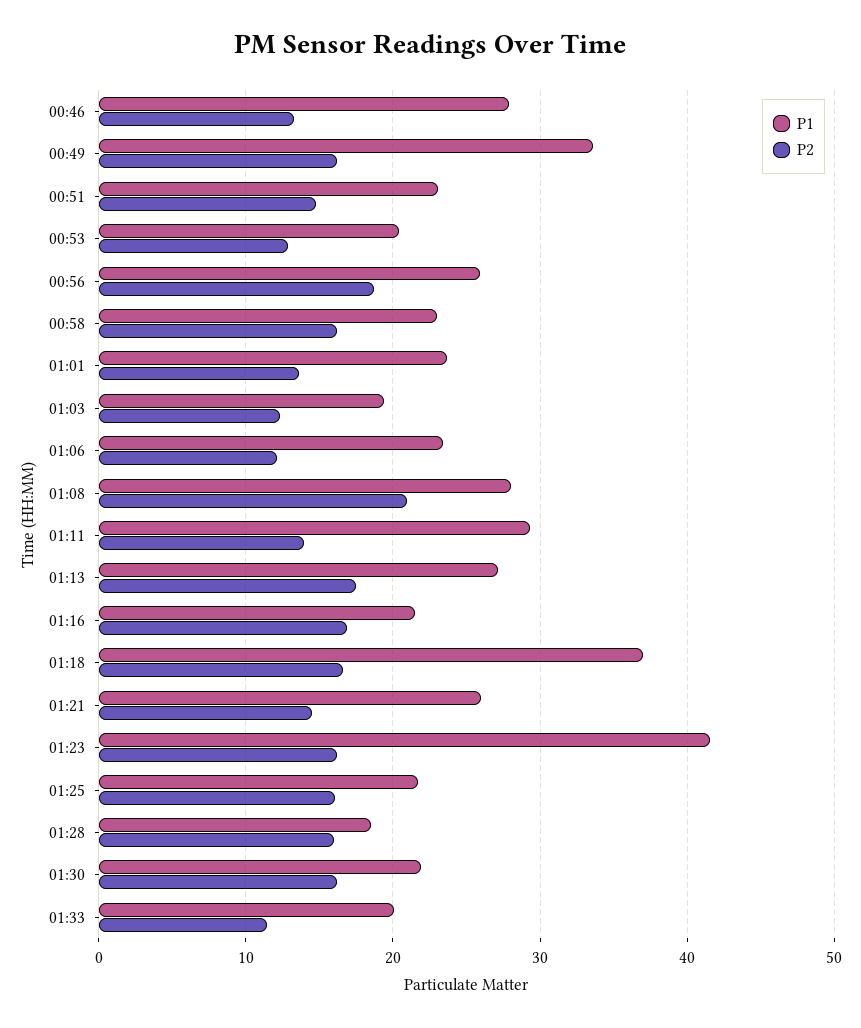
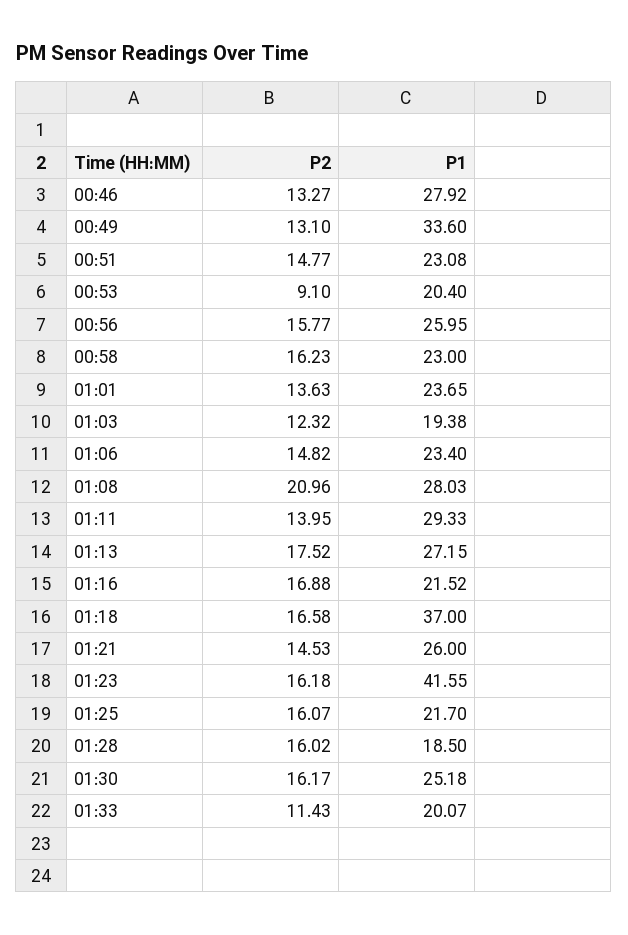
  {
    "P1": {
      "00:46": 27.92,
      "00:49": 33.6,
      "00:51": 23.08,
      "00:53": 20.4,
      "00:56": 25.95,
      "00:58": 23,
      "01:01": 23.65,
      "01:03": 19.38,
      "01:06": 23.4,
      "01:08": 28.03,
      "01:11": 29.33,
      "01:13": 27.15,
      "01:16": 21.52,
      "01:18": 37,
      "01:21": 26,
      "01:23": 41.55,
      "01:25": 21.7,
      "01:28": 18.5,
-     "01:30": 22,
+     "01:30": 25.18,
      "01:33": 20.07
    },
    "P2": {
      "00:46": 13.27,
-     "00:49": 16,
+     "00:49": 13.1,
      "00:51": 14.77,
-     "00:53": 13,
+     "00:53": 9.1,
-     "00:56": 19,
+     "00:56": 15.77,
      "00:58": 16.23,
      "01:01": 13.63,
      "01:03": 12.32,
-     "01:06": 12,
+     "01:06": 14.82,
      "01:08": 20.96,
      "01:11": 13.95,
      "01:13": 17.52,
      "01:16": 16.88,
      "01:18": 16.58,
      "01:21": 14.53,
      "01:23": 16.18,
      "01:25": 16.07,
      "01:28": 16.02,
      "01:30": 16.17,
      "01:33": 11.43
    }
  }

